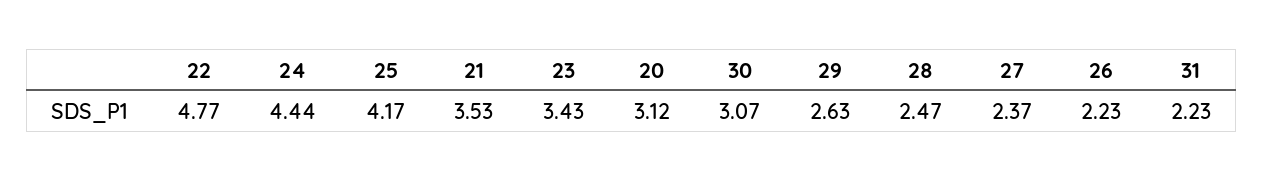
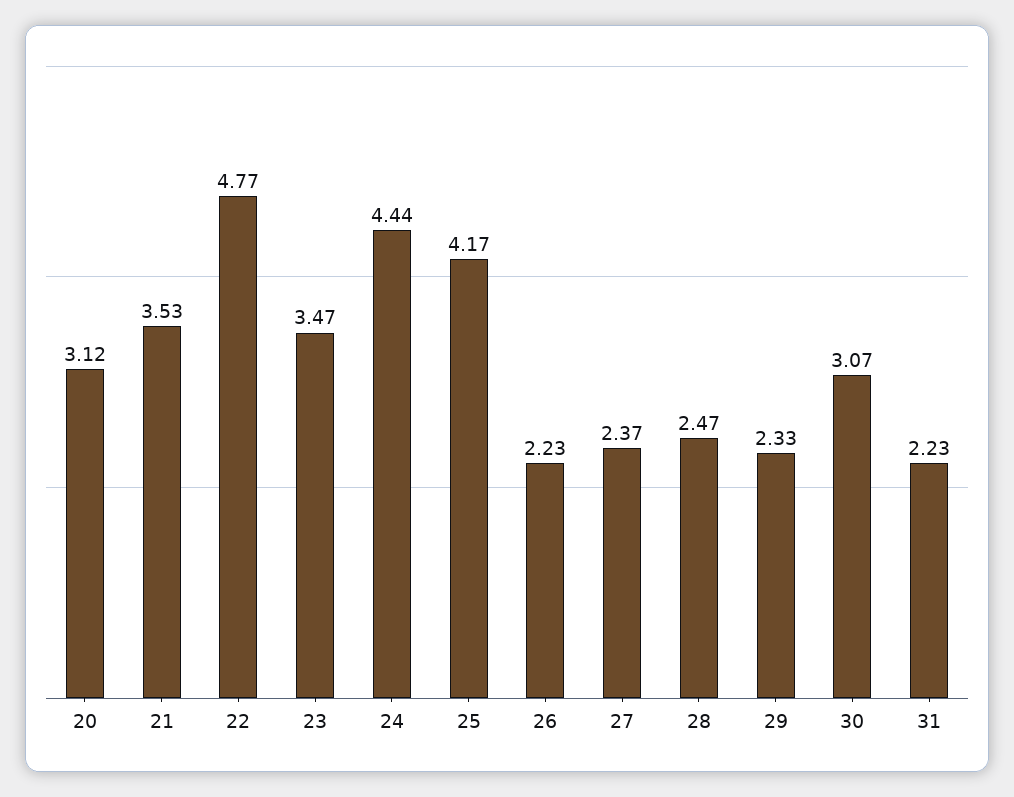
  {
    "22": 4.77,
    "24": 4.44,
    "25": 4.17,
    "21": 3.53,
-   "23": 3.43,
+   "23": 3.47,
    "20": 3.12,
    "30": 3.07,
-   "29": 2.63,
+   "29": 2.33,
    "28": 2.47,
    "27": 2.37,
    "26": 2.23,
    "31": 2.23
  }

